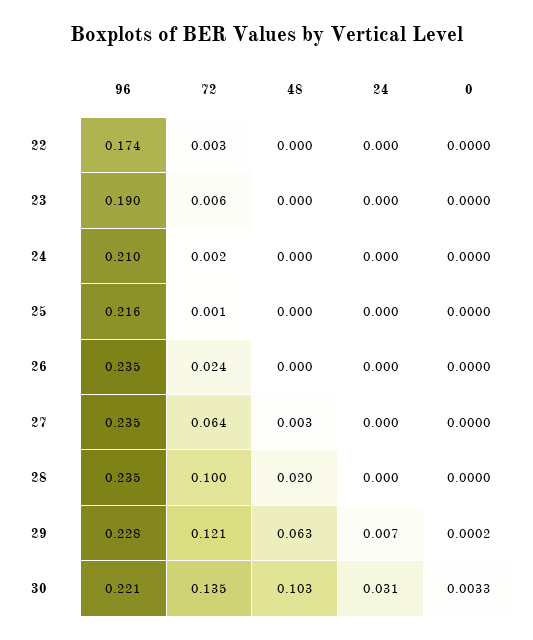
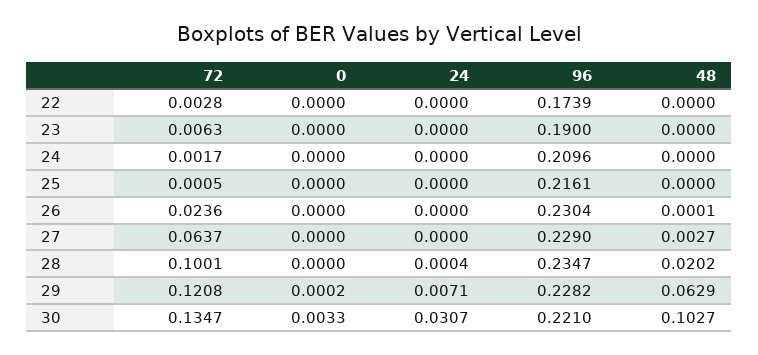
  {
    "96": {
      "22": 0.1739,
      "23": 0.19,
      "24": 0.2096,
      "25": 0.2161,
-     "26": 0.235,
+     "26": 0.2304,
-     "27": 0.235,
+     "27": 0.229,
      "28": 0.2347,
      "29": 0.2282,
      "30": 0.221
    },
    "72": {
      "22": 0.0028,
      "23": 0.0063,
      "24": 0.0017,
      "25": 0.0005,
      "26": 0.0236,
      "27": 0.0637,
      "28": 0.1001,
      "29": 0.1208,
      "30": 0.1347
    },
    "48": {
      "22": 0,
      "23": 0,
      "24": 0,
      "25": 0,
      "26": 0.0001,
      "27": 0.0027,
      "28": 0.0202,
      "29": 0.0629,
      "30": 0.1027
    },
    "24": {
      "22": 0,
      "23": 0,
      "24": 0,
      "25": 0,
      "26": 0,
      "27": 0,
      "28": 0.0004,
      "29": 0.0071,
      "30": 0.0307
    },
    "0": {
      "22": 0,
      "23": 0,
      "24": 0,
      "25": 0,
      "26": 0,
      "27": 0,
      "28": 0,
      "29": 0.0002,
      "30": 0.0033
    }
  }

